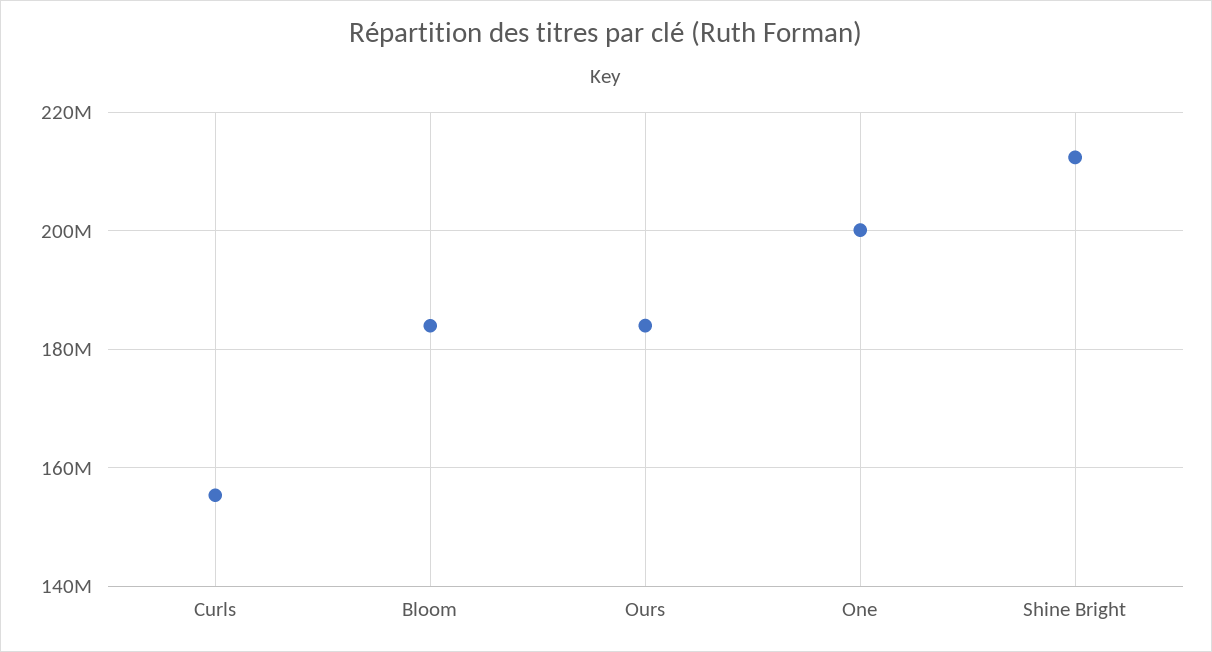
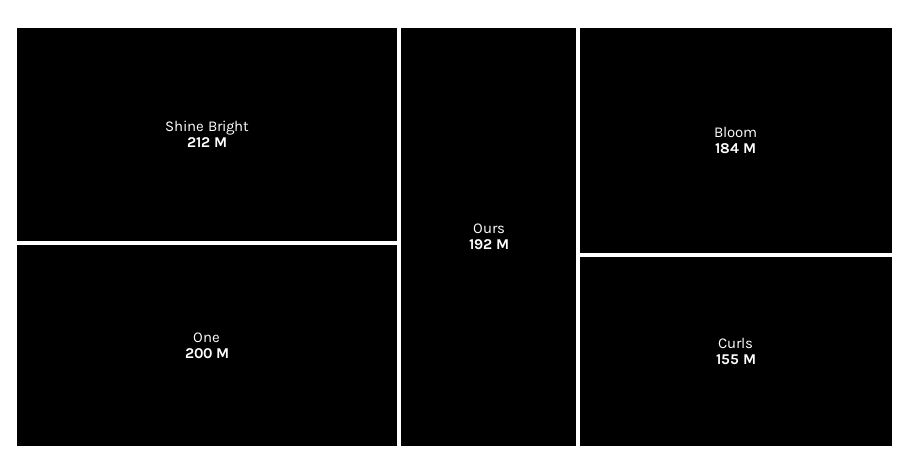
  {
    "Curls": 155000000,
    "Bloom": 184000000,
-   "Ours": 184000000,
+   "Ours": 192000000,
    "One": 200000000,
    "Shine Bright": 212000000
  }

